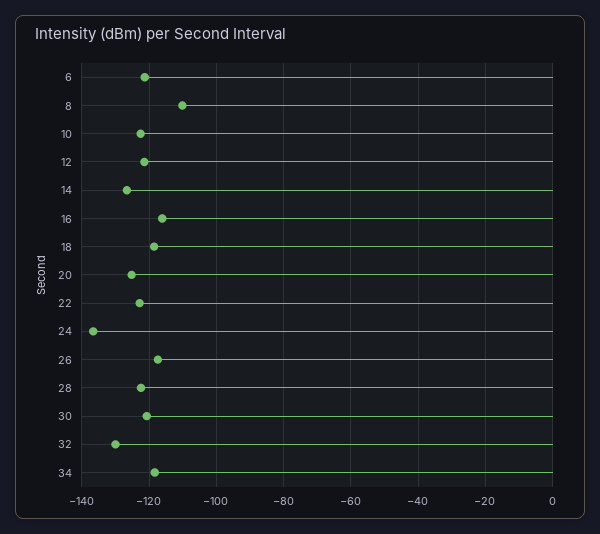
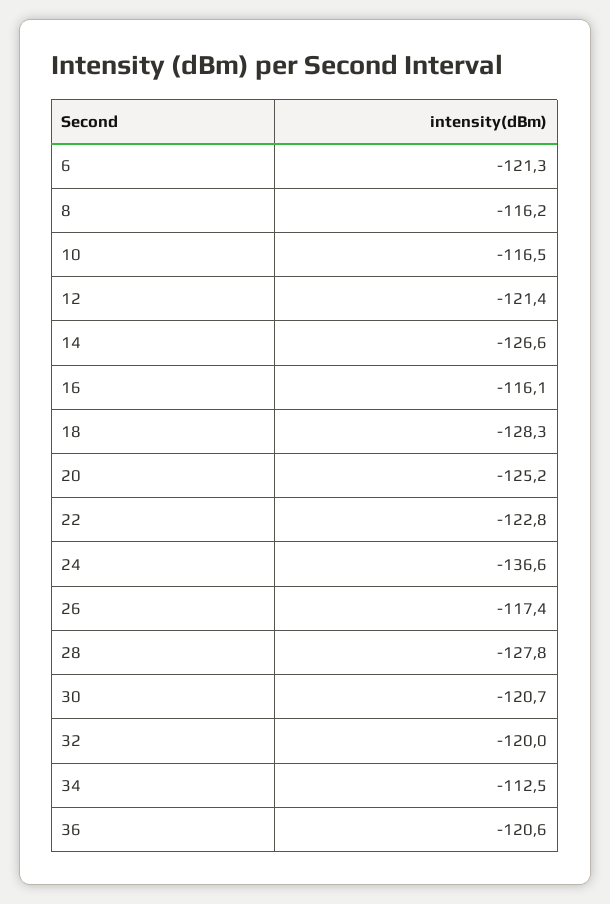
  {
    "6": -121.3,
-   "8": -110,
+   "8": -116.2,
-   "10": -122,
+   "10": -116.5,
    "12": -121.4,
    "14": -126.6,
    "16": -116.1,
-   "18": -118,
+   "18": -128.3,
    "20": -125.2,
    "22": -122.8,
    "24": -136.6,
    "26": -117.4,
-   "28": -122,
+   "28": -127.8,
    "30": -120.7,
-   "32": -130,
+   "32": -120,
-   "34": -118
+   "34": -112.5,
+   "36": -120.6
  }

